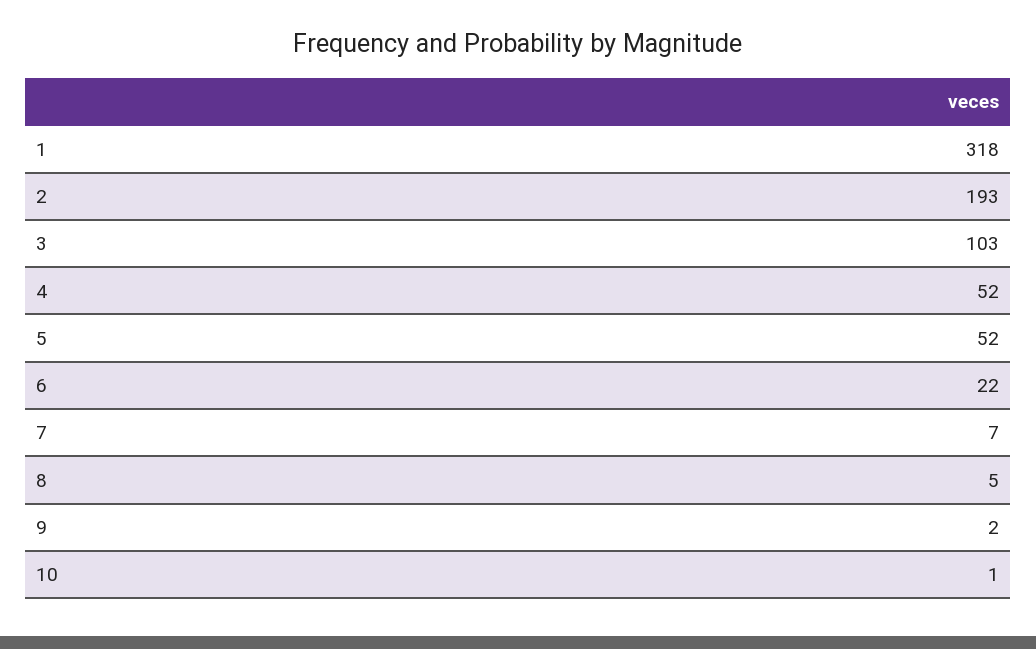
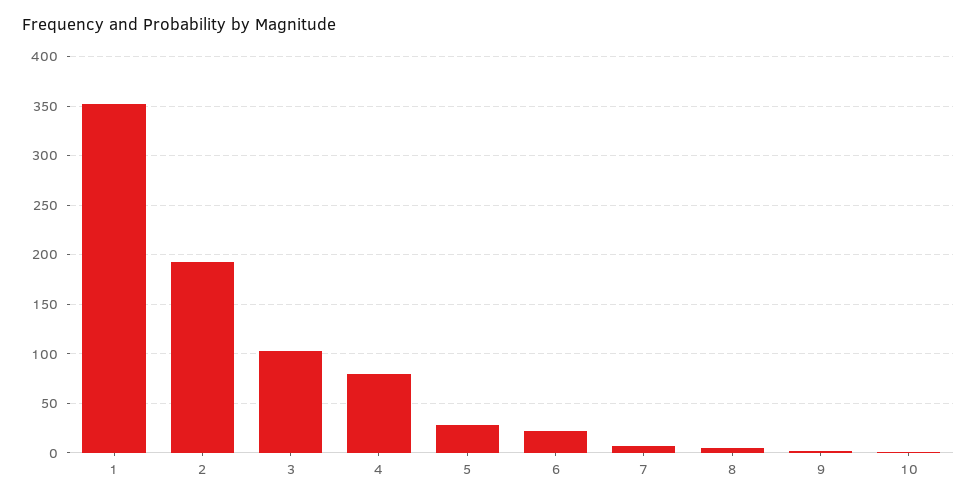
  {
-   "1": 318,
+   "1": 350,
    "2": 193,
    "3": 103,
-   "4": 52,
+   "4": 80,
-   "5": 52,
+   "5": 30,
    "6": 22,
    "7": 7,
    "8": 5,
    "9": 2,
    "10": 1
  }

